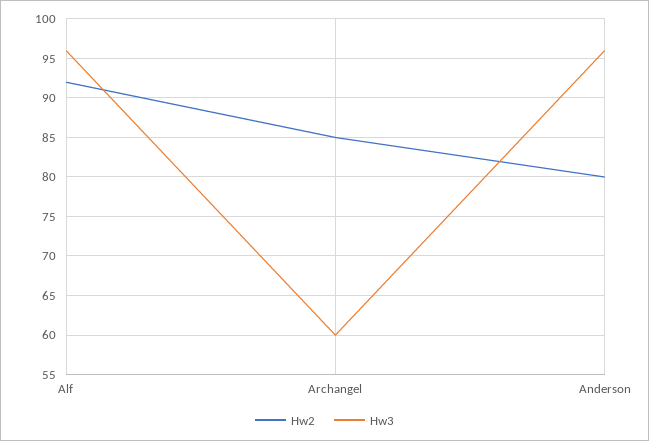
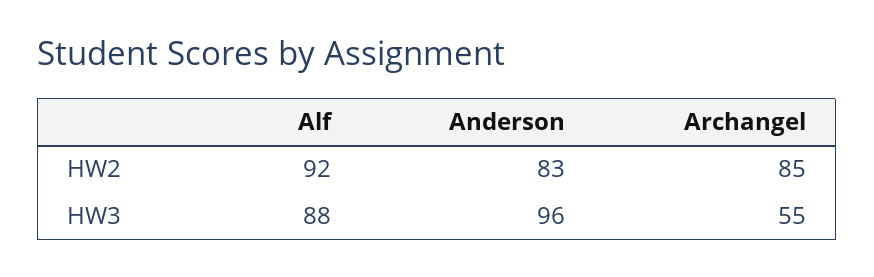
  {
    "Hw2": {
      "Alf": 92,
      "Archangel": 85,
-     "Anderson": 80
+     "Anderson": 83
    },
    "Hw3": {
-     "Alf": 96,
+     "Alf": 88,
-     "Archangel": 60,
+     "Archangel": 55,
      "Anderson": 96
    }
  }

